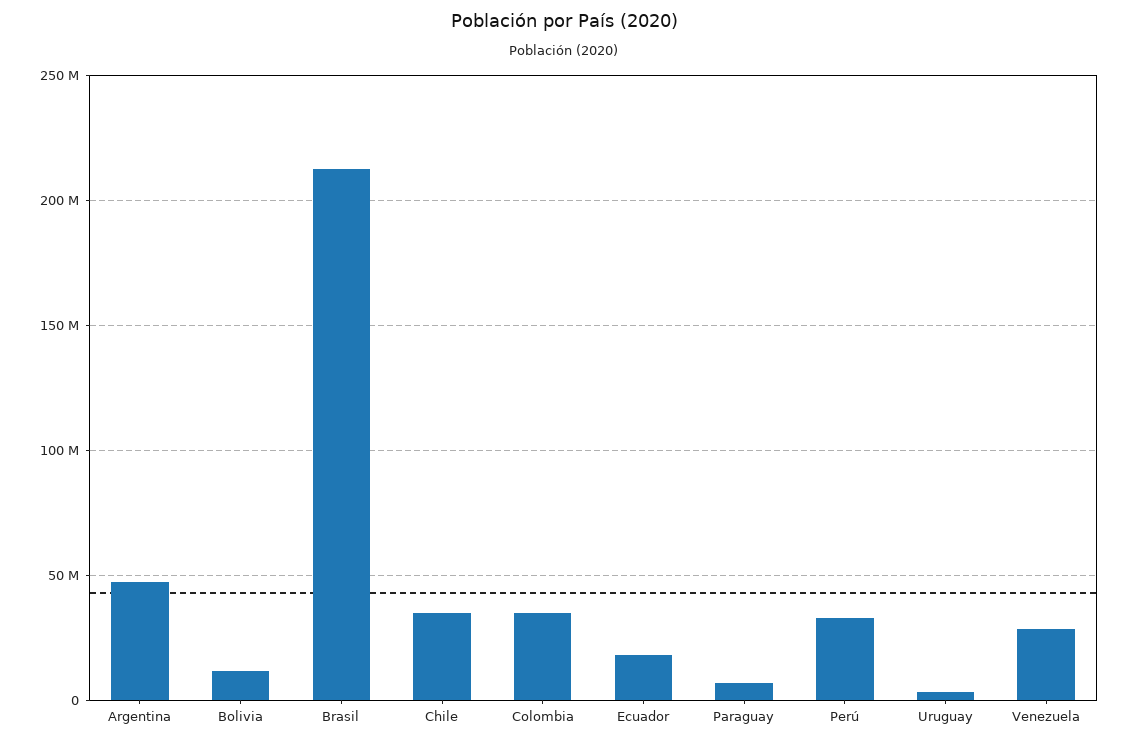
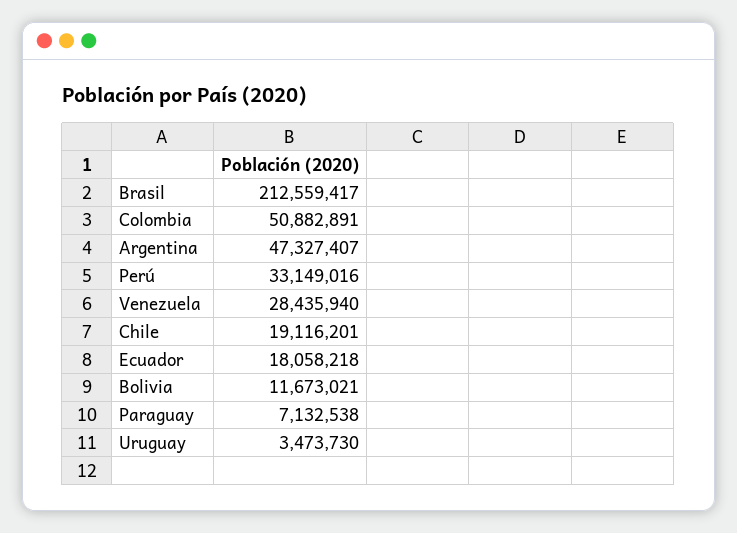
  {
    "Argentina": 47327407,
    "Bolivia": 11673021,
    "Brasil": 212559417,
-   "Chile": 35000000,
+   "Chile": 19116201,
-   "Colombia": 35000000,
+   "Colombia": 50882891,
    "Ecuador": 18058218,
    "Paraguay": 7132538,
    "Perú": 33149016,
    "Uruguay": 3473730,
    "Venezuela": 28435940
  }

